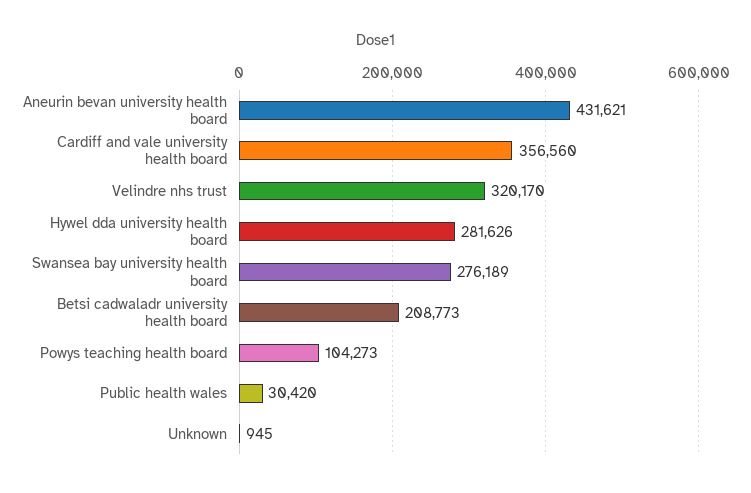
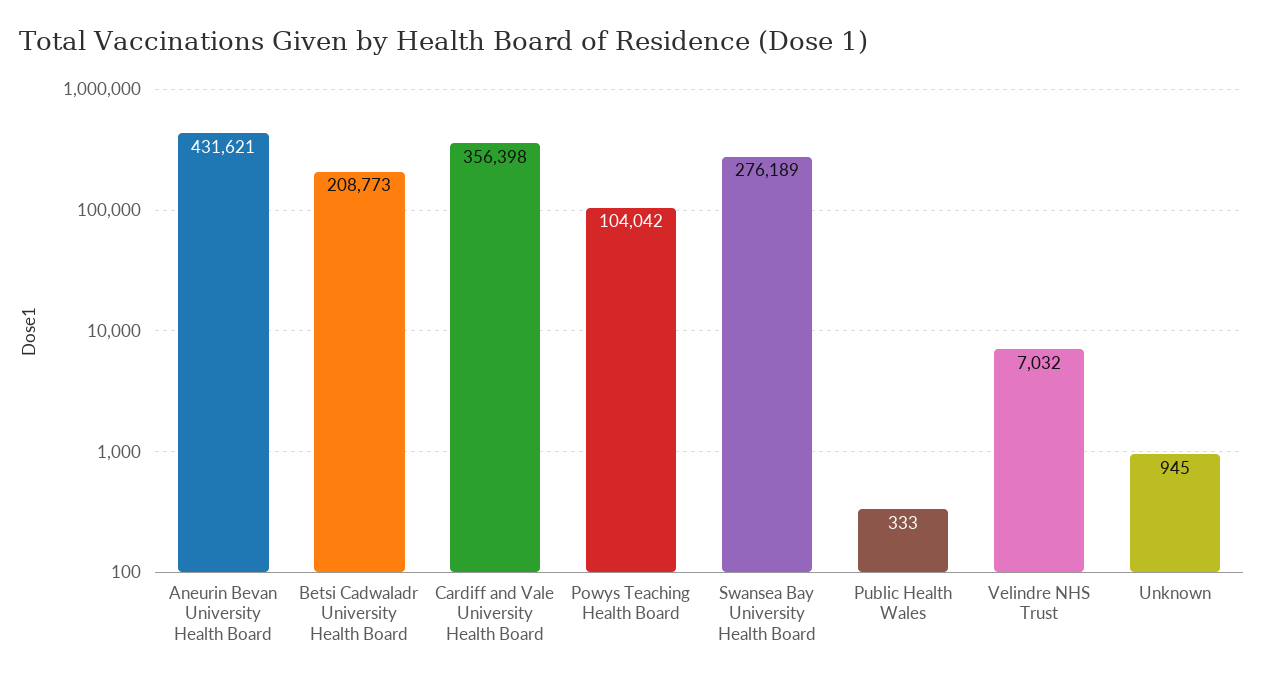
  {
    "Aneurin bevan university health board": 431621,
-   "Cardiff and vale university health board": 356560,
+   "Cardiff and vale university health board": 356398,
-   "Velindre nhs trust": 320170,
+   "Velindre nhs trust": 7032,
-   "Hywel dda university health board": 281626,
    "Swansea bay university health board": 276189,
    "Betsi cadwaladr university health board": 208773,
-   "Powys teaching health board": 104273,
+   "Powys teaching health board": 104042,
-   "Public health wales": 30420,
+   "Public health wales": 333,
    "Unknown": 945
  }

